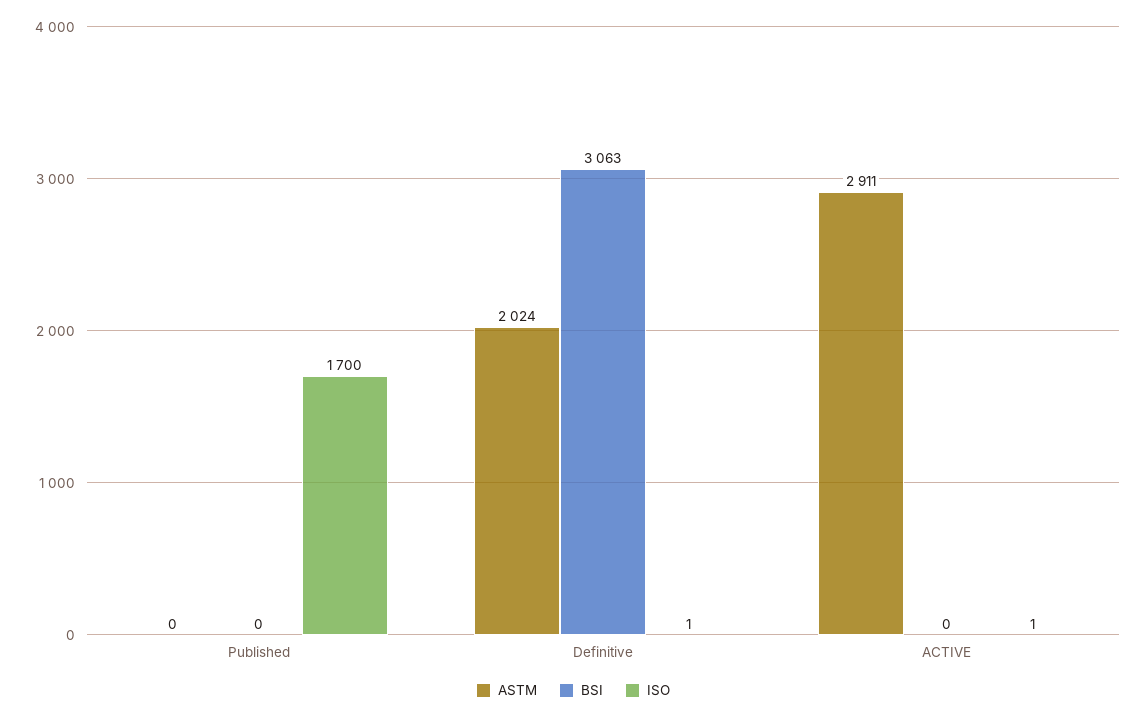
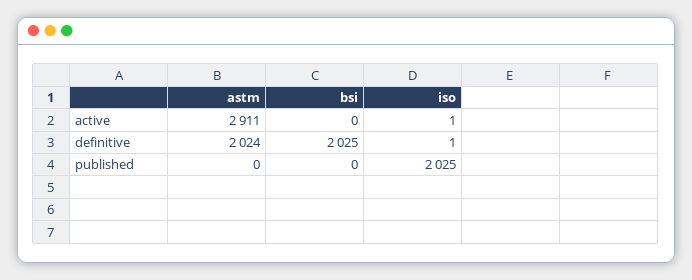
  {
    "ASTM": {
      "Published": 0,
      "Definitive": 2024,
      "ACTIVE": 2911
    },
    "BSI": {
      "Published": 0,
-     "Definitive": 3063,
+     "Definitive": 2025,
      "ACTIVE": 0
    },
    "ISO": {
-     "Published": 1700,
+     "Published": 2025,
      "Definitive": 1,
      "ACTIVE": 1
    }
  }

